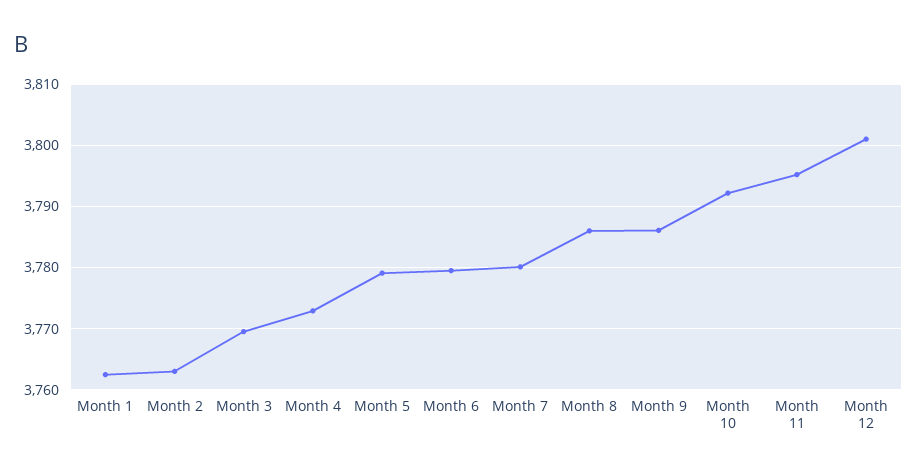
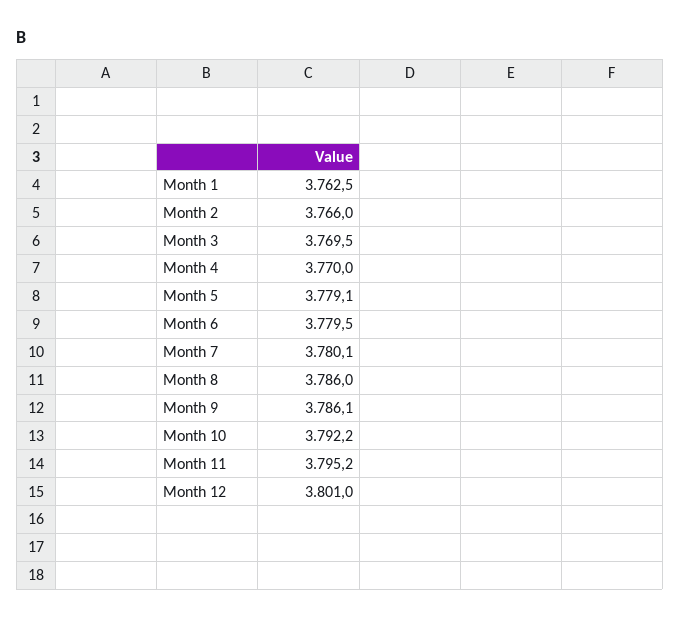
  {
    "Month 1": 3762.5,
-   "Month 2": 3763,
+   "Month 2": 3766,
    "Month 3": 3769.5,
-   "Month 4": 3773,
+   "Month 4": 3770,
    "Month 5": 3779.1,
    "Month 6": 3779.5,
    "Month 7": 3780.1,
    "Month 8": 3786,
    "Month 9": 3786.1,
    "Month 10": 3792.2,
    "Month 11": 3795.2,
    "Month 12": 3801
  }

